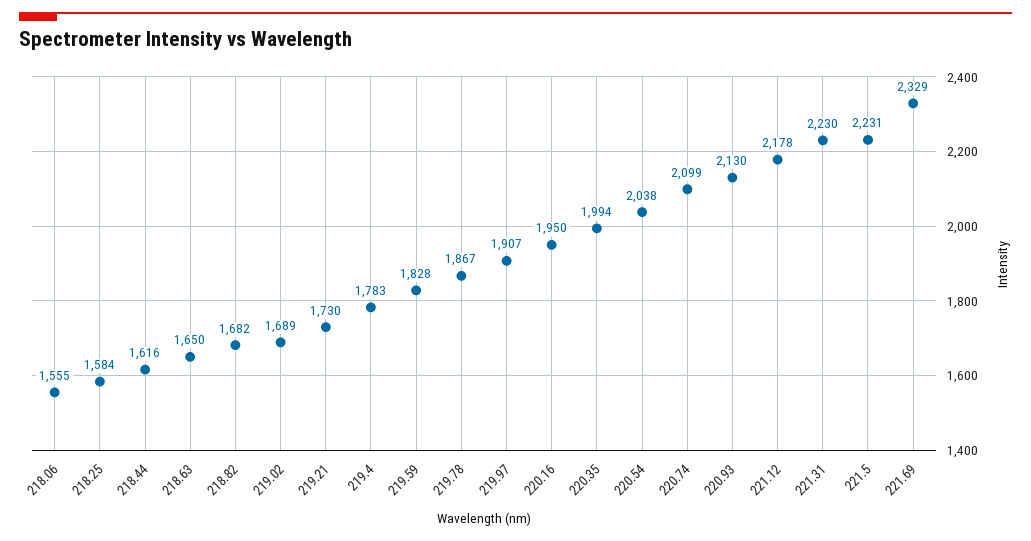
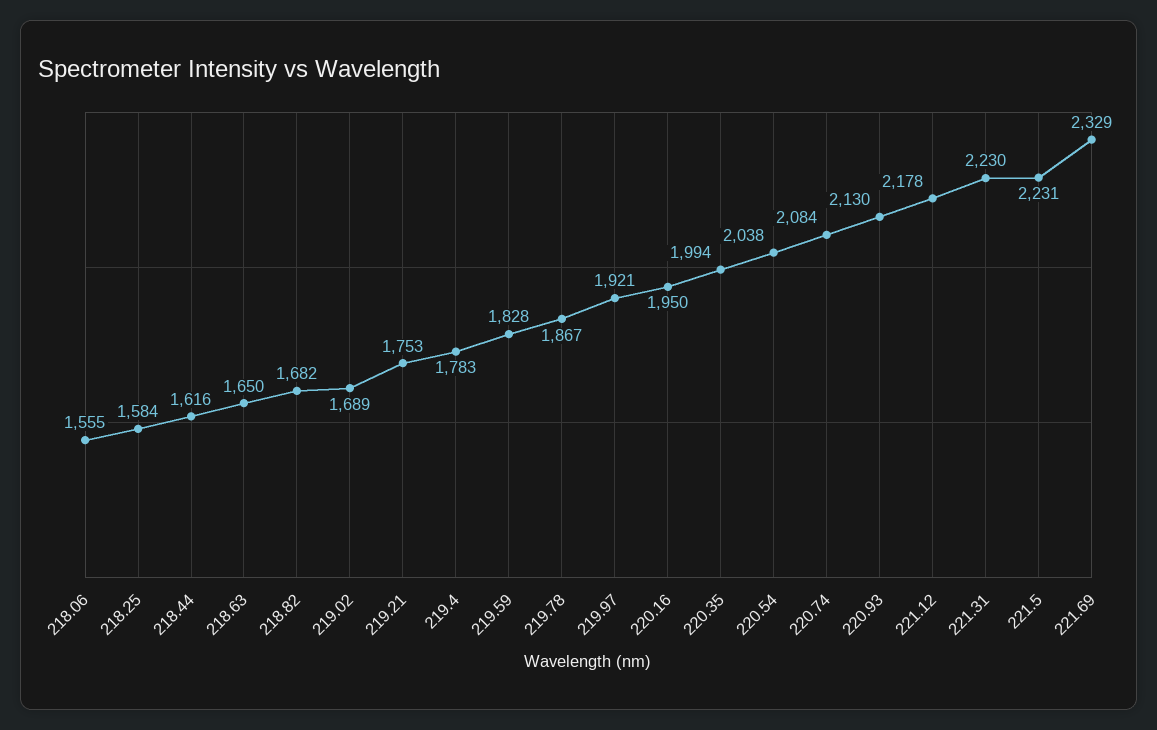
  {
    "218.06": 1555,
    "218.25": 1584,
    "218.44": 1616,
    "218.63": 1650,
    "218.82": 1682,
    "219.02": 1689,
-   "219.21": 1730,
+   "219.21": 1753,
    "219.4": 1783,
    "219.59": 1828,
    "219.78": 1867,
-   "219.97": 1907,
+   "219.97": 1921,
    "220.16": 1950,
    "220.35": 1994,
    "220.54": 2038,
-   "220.74": 2099,
+   "220.74": 2084,
    "220.93": 2130,
    "221.12": 2178,
    "221.31": 2230,
    "221.5": 2231,
    "221.69": 2329
  }

